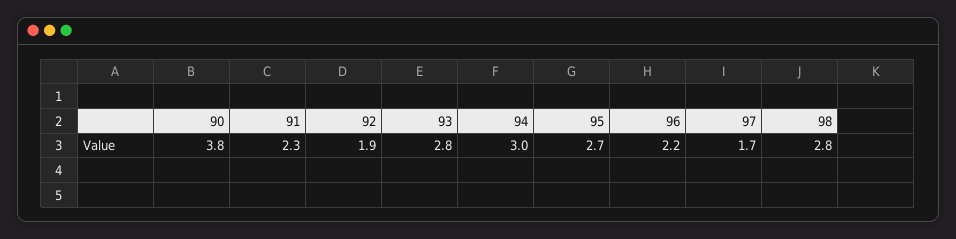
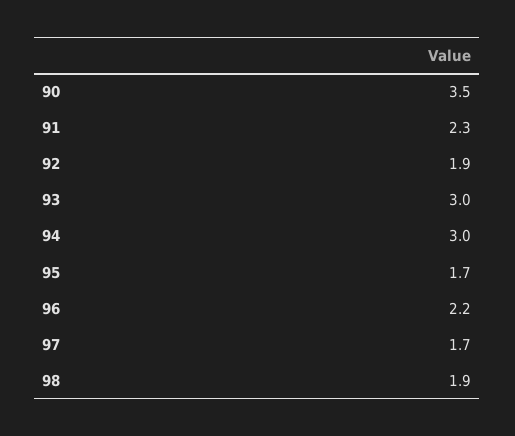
  {
-   "90": 3.8,
+   "90": 3.5,
    "91": 2.3,
    "92": 1.9,
-   "93": 2.8,
+   "93": 3,
    "94": 3,
-   "95": 2.7,
+   "95": 1.7,
    "96": 2.2,
    "97": 1.7,
-   "98": 2.8
+   "98": 1.9
  }

